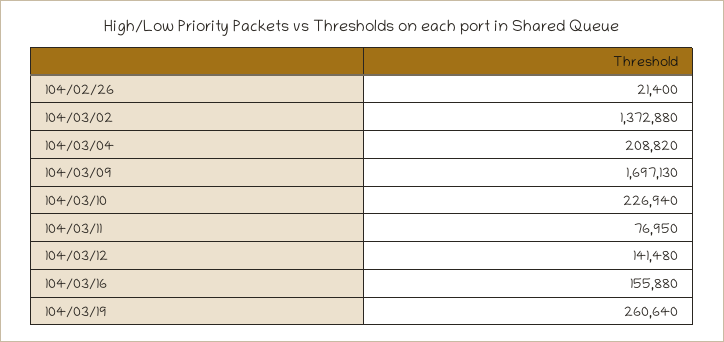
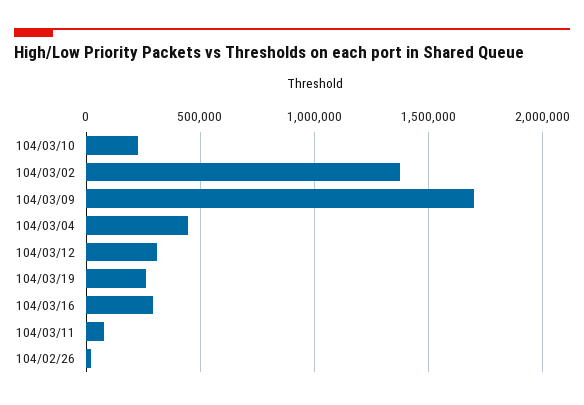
  {
    "104/02/26": 21400,
    "104/03/02": 1372880,
-   "104/03/04": 208820,
+   "104/03/04": 450000,
    "104/03/09": 1697130,
    "104/03/10": 226940,
    "104/03/11": 76950,
-   "104/03/12": 141480,
+   "104/03/12": 300000,
-   "104/03/16": 155880,
+   "104/03/16": 300000,
    "104/03/19": 260640
  }

